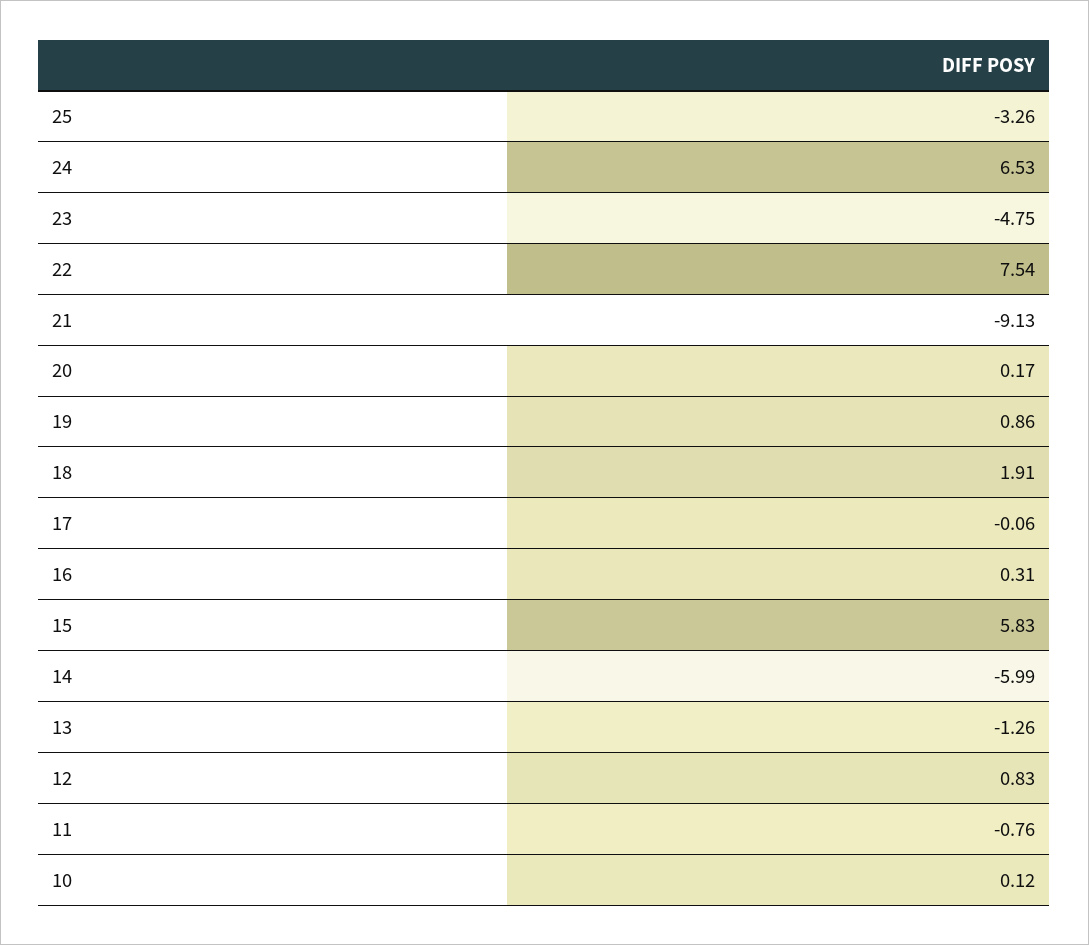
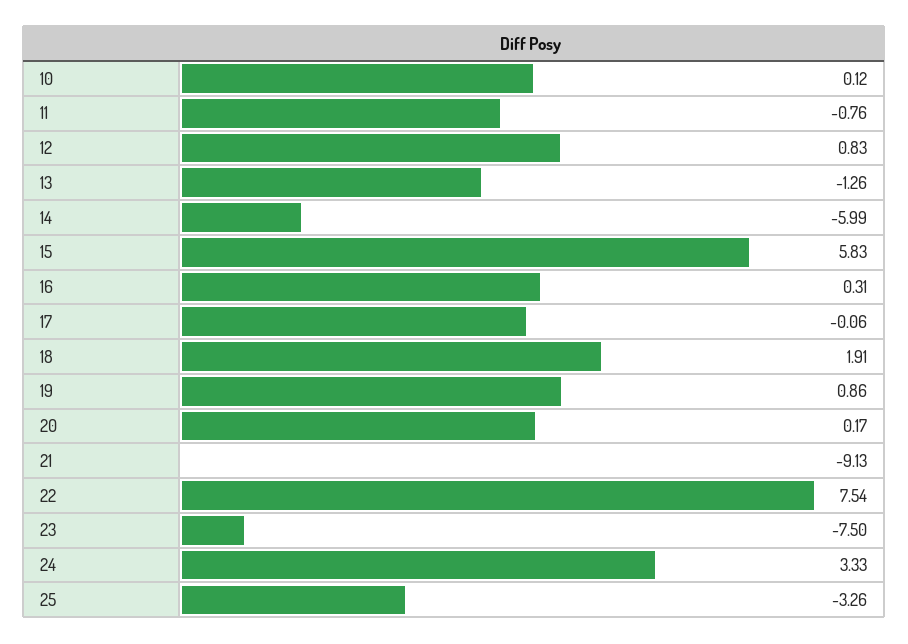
  {
    "25": -3.26,
-   "24": 6.53,
+   "24": 3.33,
-   "23": -4.75,
+   "23": -7.5,
    "22": 7.54,
    "21": -9.13,
    "20": 0.17,
    "19": 0.86,
    "18": 1.91,
    "17": -0.06,
    "16": 0.31,
    "15": 5.83,
    "14": -5.99,
    "13": -1.26,
    "12": 0.83,
    "11": -0.76,
    "10": 0.12
  }

